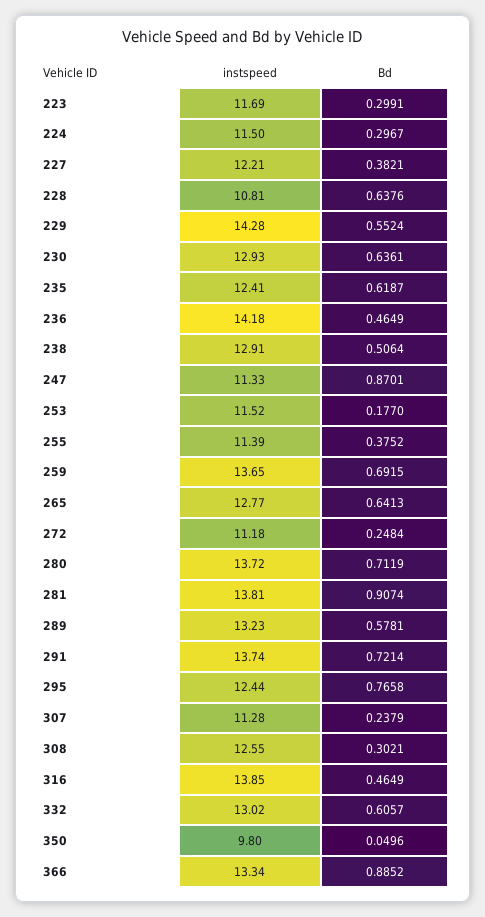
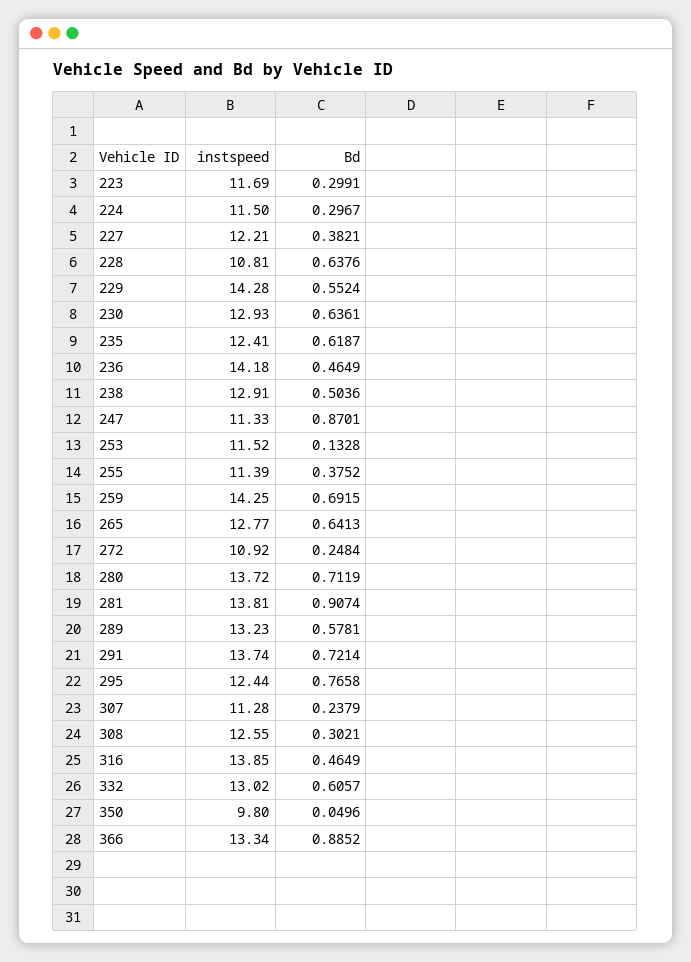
  {
    "instspeed": {
      "223": 11.69,
      "224": 11.5,
      "227": 12.21,
      "228": 10.81,
      "229": 14.28,
      "230": 12.93,
      "235": 12.41,
      "236": 14.18,
      "238": 12.91,
      "247": 11.33,
      "253": 11.52,
      "255": 11.39,
-     "259": 13.65,
+     "259": 14.25,
      "265": 12.77,
-     "272": 11.18,
+     "272": 10.92,
      "280": 13.72,
      "281": 13.81,
      "289": 13.23,
      "291": 13.74,
      "295": 12.44,
      "307": 11.28,
      "308": 12.55,
      "316": 13.85,
      "332": 13.02,
      "350": 9.8,
      "366": 13.34
    },
    "Bd": {
      "223": 0.2991,
      "224": 0.2967,
      "227": 0.3821,
      "228": 0.6376,
      "229": 0.5524,
      "230": 0.6361,
      "235": 0.6187,
      "236": 0.4649,
-     "238": 0.5064,
+     "238": 0.5036,
      "247": 0.8701,
-     "253": 0.177,
+     "253": 0.1328,
      "255": 0.3752,
      "259": 0.6915,
      "265": 0.6413,
      "272": 0.2484,
      "280": 0.7119,
      "281": 0.9074,
      "289": 0.5781,
      "291": 0.7214,
      "295": 0.7658,
      "307": 0.2379,
      "308": 0.3021,
      "316": 0.4649,
      "332": 0.6057,
      "350": 0.0496,
      "366": 0.8852
    }
  }

